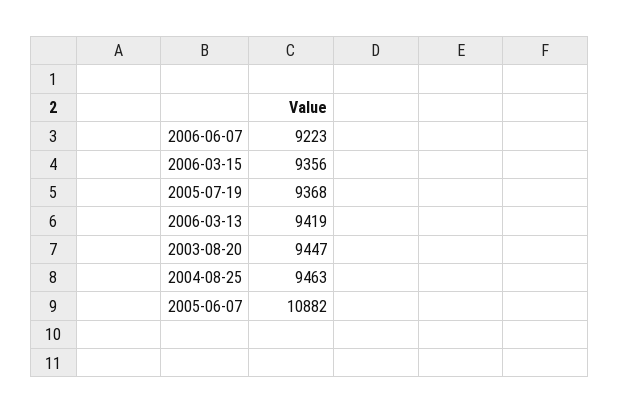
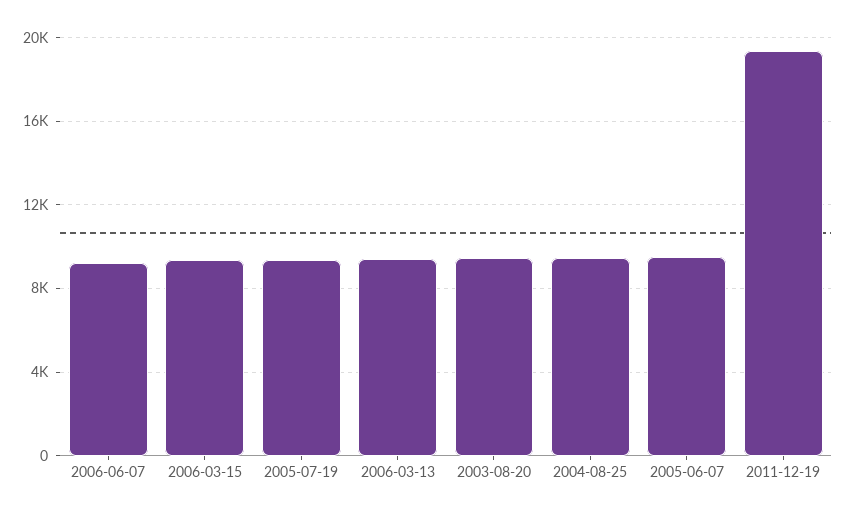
  {
    "2006-06-07": 9223,
    "2006-03-15": 9356,
    "2005-07-19": 9368,
    "2006-03-13": 9419,
    "2003-08-20": 9447,
    "2004-08-25": 9463,
-   "2005-06-07": 10882
+   "2005-06-07": 9500,
+   "2011-12-19": 19500
  }

